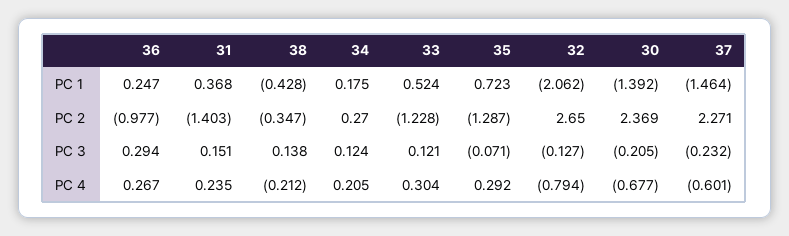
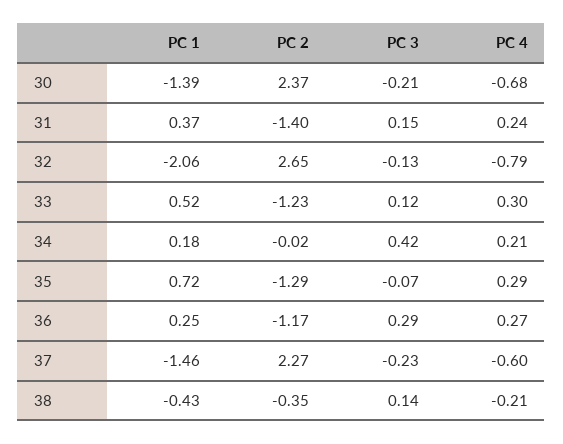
  {
    "36": {
      "PC 1": 0.247,
-     "PC 2": -0.977,
+     "PC 2": -1.17,
      "PC 3": 0.294,
      "PC 4": 0.267
    },
    "31": {
      "PC 1": 0.368,
      "PC 2": -1.403,
      "PC 3": 0.151,
      "PC 4": 0.235
    },
    "38": {
      "PC 1": -0.428,
      "PC 2": -0.347,
      "PC 3": 0.138,
      "PC 4": -0.212
    },
    "34": {
      "PC 1": 0.175,
-     "PC 2": 0.27,
+     "PC 2": -0.02,
-     "PC 3": 0.124,
+     "PC 3": 0.42,
      "PC 4": 0.205
    },
    "33": {
      "PC 1": 0.524,
      "PC 2": -1.228,
      "PC 3": 0.121,
      "PC 4": 0.304
    },
    "35": {
      "PC 1": 0.723,
      "PC 2": -1.287,
      "PC 3": -0.071,
      "PC 4": 0.292
    },
    "32": {
      "PC 1": -2.062,
      "PC 2": 2.65,
      "PC 3": -0.127,
      "PC 4": -0.794
    },
    "30": {
      "PC 1": -1.392,
      "PC 2": 2.369,
      "PC 3": -0.205,
      "PC 4": -0.677
    },
    "37": {
      "PC 1": -1.464,
      "PC 2": 2.271,
      "PC 3": -0.232,
      "PC 4": -0.601
    }
  }

